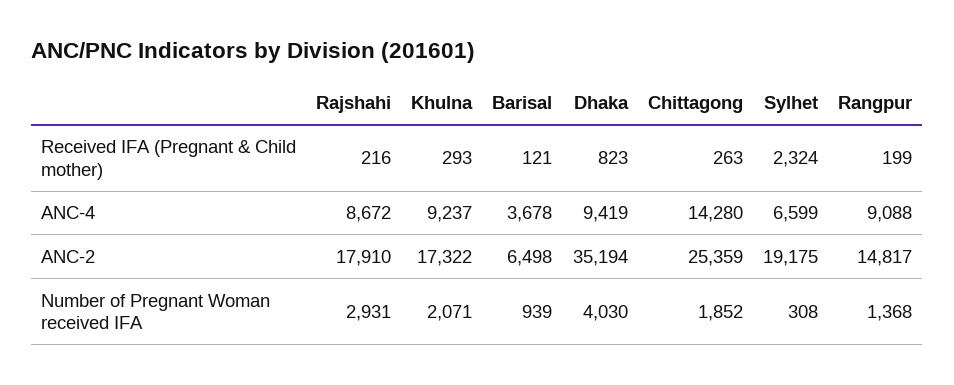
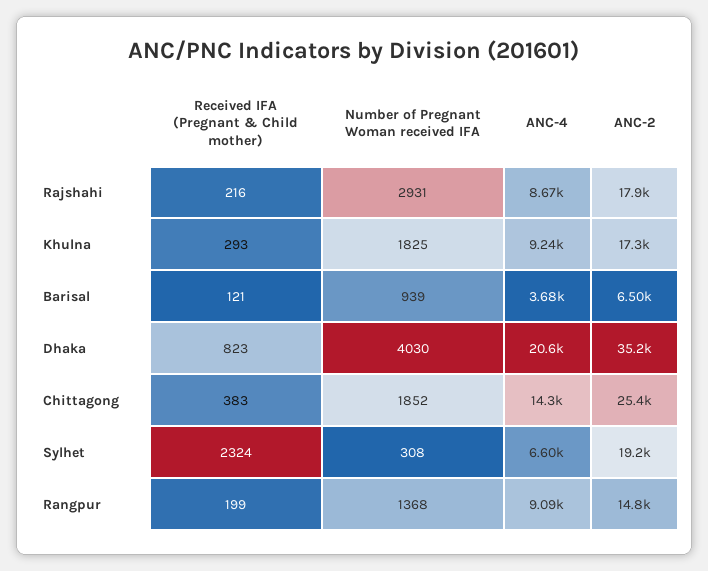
  {
    "Rajshahi": {
      "Received IFA (Pregnant & Child mother)": 216,
      "ANC-4": 8672,
      "ANC-2": 17910,
      "Number of Pregnant Woman received IFA": 2931
    },
    "Khulna": {
      "Received IFA (Pregnant & Child mother)": 293,
      "ANC-4": 9237,
      "ANC-2": 17322,
-     "Number of Pregnant Woman received IFA": 2071
+     "Number of Pregnant Woman received IFA": 1825
    },
    "Barisal": {
      "Received IFA (Pregnant & Child mother)": 121,
      "ANC-4": 3678,
      "ANC-2": 6498,
      "Number of Pregnant Woman received IFA": 939
    },
    "Dhaka": {
      "Received IFA (Pregnant & Child mother)": 823,
-     "ANC-4": 9419,
+     "ANC-4": 20600,
      "ANC-2": 35194,
      "Number of Pregnant Woman received IFA": 4030
    },
    "Chittagong": {
-     "Received IFA (Pregnant & Child mother)": 263,
+     "Received IFA (Pregnant & Child mother)": 383,
      "ANC-4": 14280,
      "ANC-2": 25359,
      "Number of Pregnant Woman received IFA": 1852
    },
    "Sylhet": {
      "Received IFA (Pregnant & Child mother)": 2324,
      "ANC-4": 6599,
      "ANC-2": 19175,
      "Number of Pregnant Woman received IFA": 308
    },
    "Rangpur": {
      "Received IFA (Pregnant & Child mother)": 199,
      "ANC-4": 9088,
      "ANC-2": 14817,
      "Number of Pregnant Woman received IFA": 1368
    }
  }

